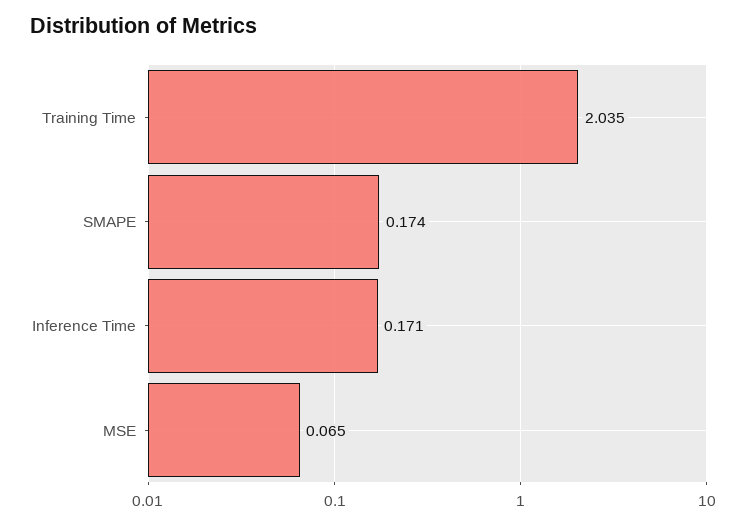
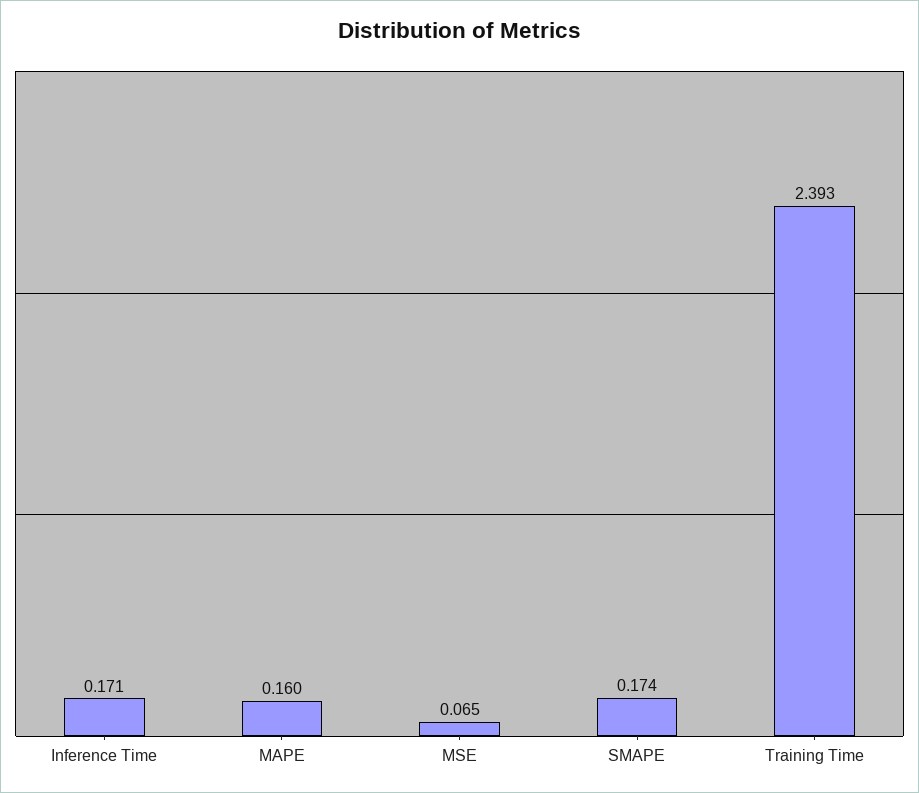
  {
-   "Training Time": 2.035,
+   "Training Time": 2.393,
    "SMAPE": 0.174,
    "Inference Time": 0.171,
-   "MSE": 0.065
+   "MSE": 0.065,
+   "MAPE": 0.16
  }

